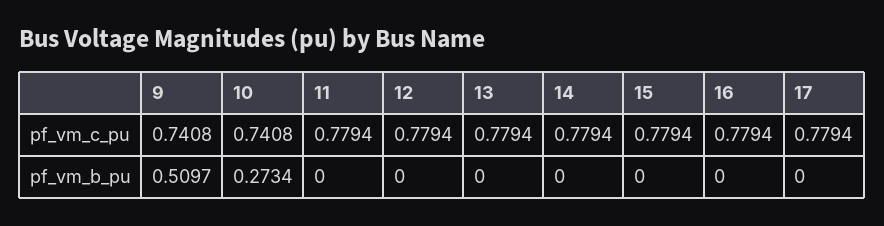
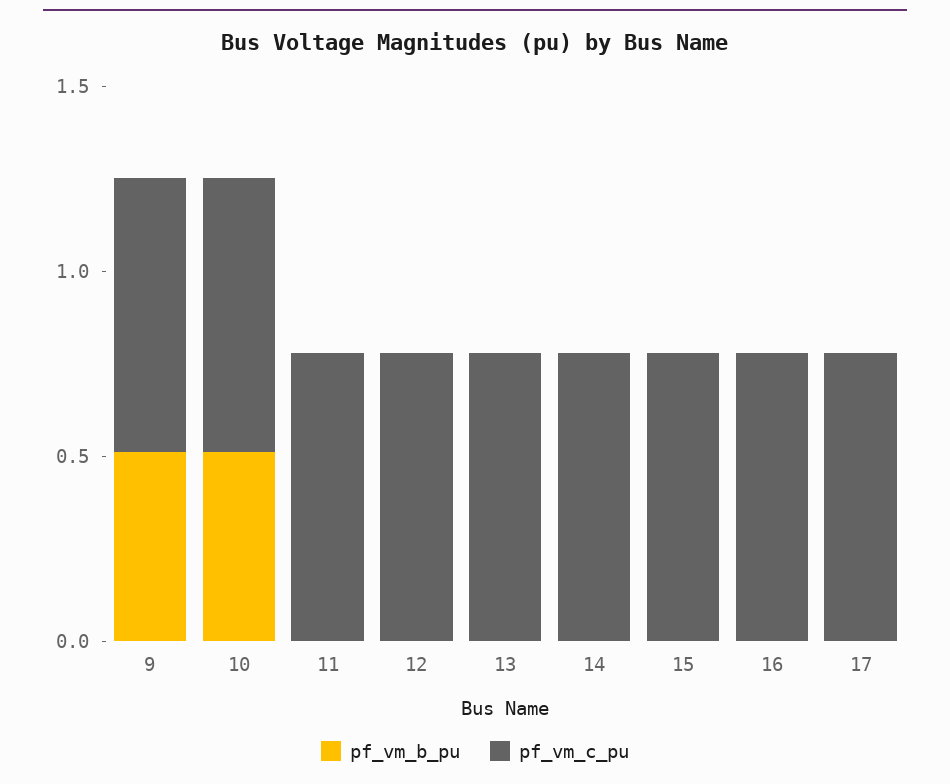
  {
    "pf_vm_c_pu": {
      "9": 0.7408,
      "10": 0.7408,
      "11": 0.7794,
      "12": 0.7794,
      "13": 0.7794,
      "14": 0.7794,
      "15": 0.7794,
      "16": 0.7794,
      "17": 0.7794
    },
    "pf_vm_b_pu": {
      "9": 0.5097,
-     "10": 0.2734,
+     "10": 0.5,
      "11": 0,
      "12": 0,
      "13": 0,
      "14": 0,
      "15": 0,
      "16": 0,
      "17": 0
    }
  }

